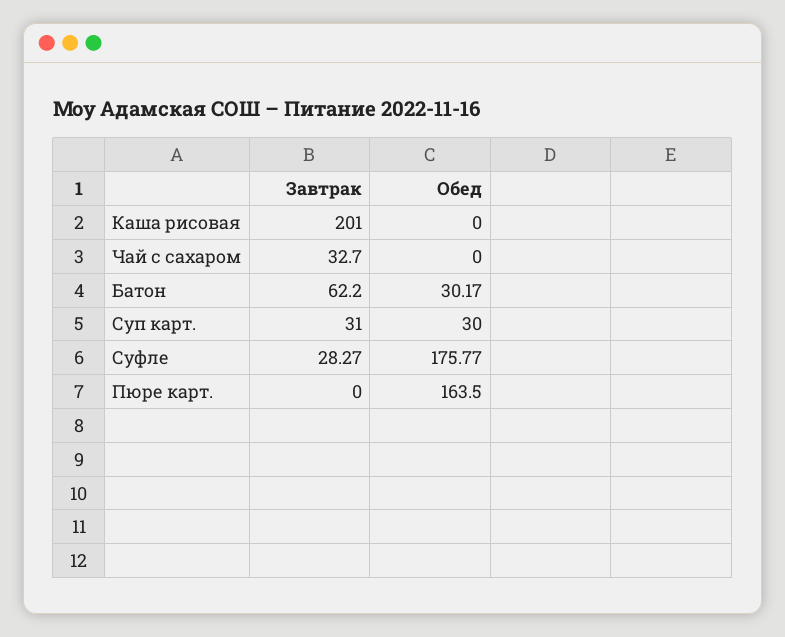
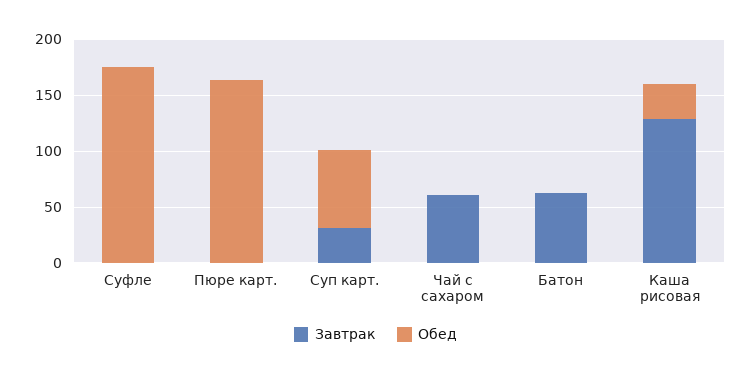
  {
    "Завтрак": {
-     "Каша рисовая": 201,
+     "Каша рисовая": 130,
-     "Чай с сахаром": 32.7,
+     "Чай с сахаром": 60,
      "Батон": 62.2,
      "Суп карт.": 31,
-     "Суфле": 28.27,
+     "Суфле": 0,
      "Пюре карт.": 0
    },
    "Обед": {
-     "Каша рисовая": 0,
+     "Каша рисовая": 30,
      "Чай с сахаром": 0,
-     "Батон": 30.17,
+     "Батон": 0,
-     "Суп карт.": 30,
+     "Суп карт.": 70,
      "Суфле": 175.77,
      "Пюре карт.": 163.5
    }
  }

